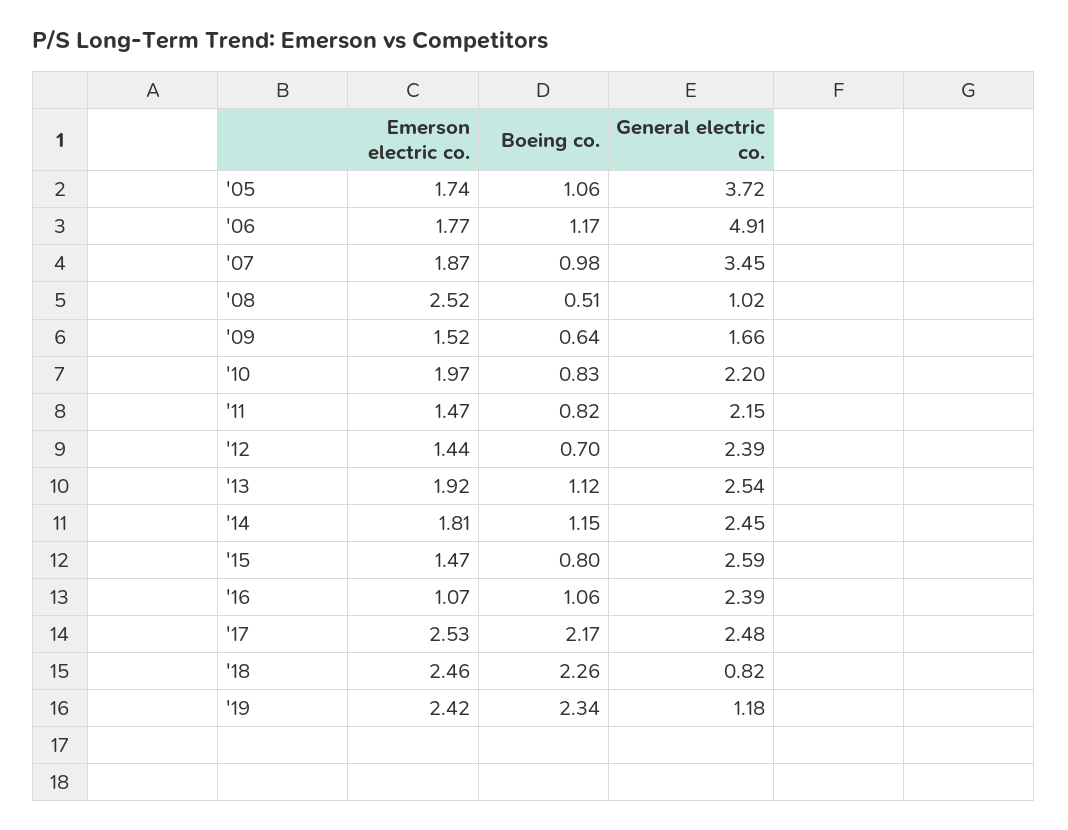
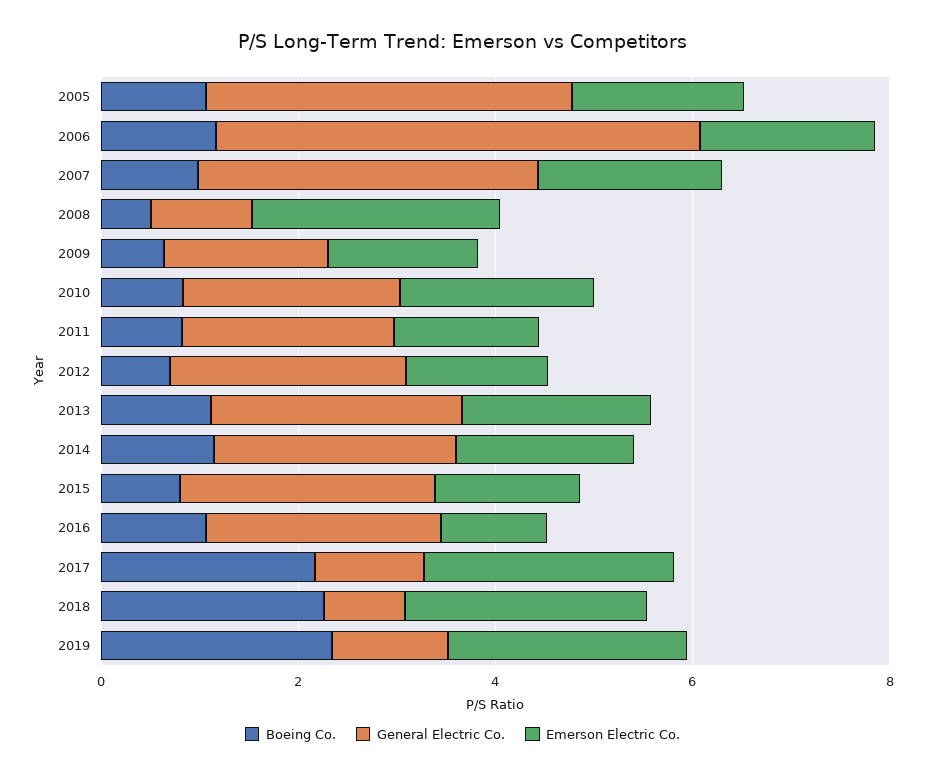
  {
    "Emerson electric co.": {
      "'05": 1.74,
      "'06": 1.77,
      "'07": 1.87,
      "'08": 2.52,
      "'09": 1.52,
      "'10": 1.97,
      "'11": 1.47,
      "'12": 1.44,
      "'13": 1.92,
      "'14": 1.81,
      "'15": 1.47,
      "'16": 1.07,
      "'17": 2.53,
      "'18": 2.46,
      "'19": 2.42
    },
    "Boeing co.": {
      "'05": 1.06,
      "'06": 1.17,
      "'07": 0.98,
      "'08": 0.51,
      "'09": 0.64,
      "'10": 0.83,
      "'11": 0.82,
      "'12": 0.7,
      "'13": 1.12,
      "'14": 1.15,
      "'15": 0.8,
      "'16": 1.06,
      "'17": 2.17,
      "'18": 2.26,
      "'19": 2.34
    },
    "General electric co.": {
      "'05": 3.72,
      "'06": 4.91,
      "'07": 3.45,
      "'08": 1.02,
      "'09": 1.66,
      "'10": 2.2,
      "'11": 2.15,
      "'12": 2.39,
      "'13": 2.54,
      "'14": 2.45,
      "'15": 2.59,
      "'16": 2.39,
-     "'17": 2.48,
+     "'17": 1,
      "'18": 0.82,
      "'19": 1.18
    }
  }

